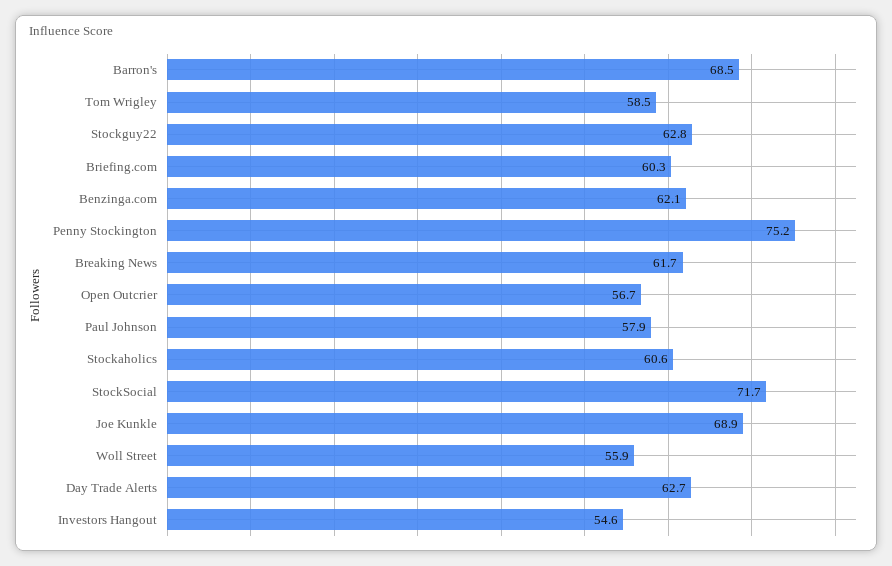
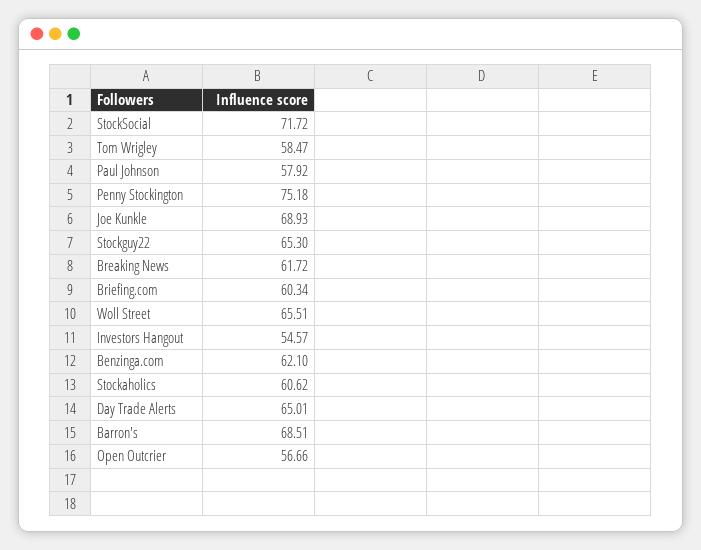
  {
    "Barron's": 68.51,
    "Tom Wrigley": 58.47,
-   "Stockguy22": 62.8,
+   "Stockguy22": 65.3,
    "Briefing.com": 60.34,
    "Benzinga.com": 62.1,
    "Penny Stockington": 75.18,
    "Breaking News": 61.72,
    "Open Outcrier": 56.66,
    "Paul Johnson": 57.92,
    "Stockaholics": 60.62,
    "StockSocial": 71.72,
    "Joe Kunkle": 68.93,
-   "Woll Street": 55.9,
+   "Woll Street": 65.51,
-   "Day Trade Alerts": 62.7,
+   "Day Trade Alerts": 65.01,
    "Investors Hangout": 54.57
  }

